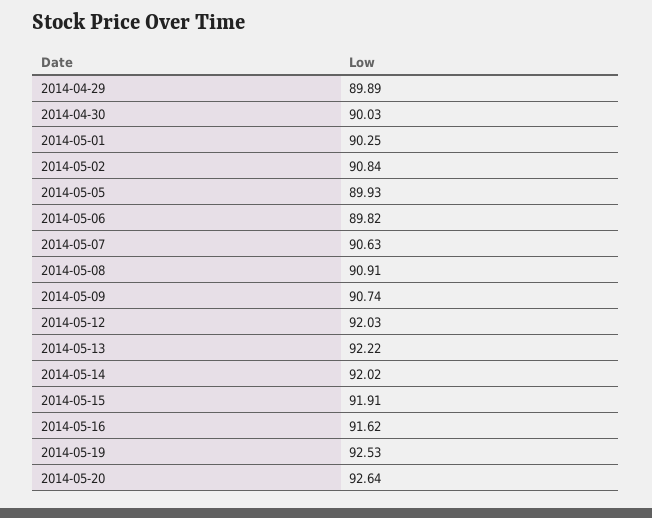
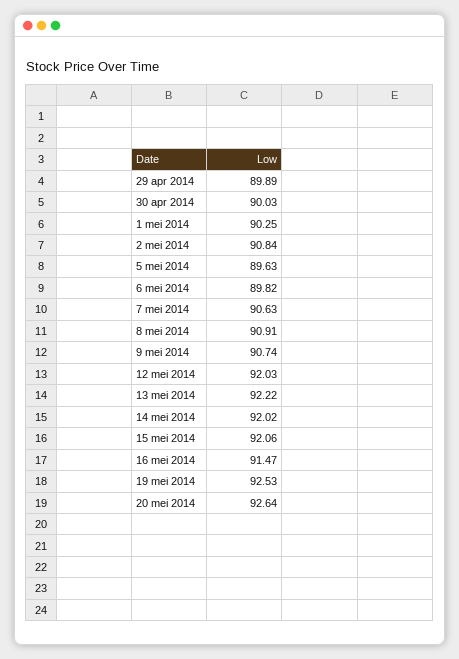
  {
    "2014-04-29": 89.89,
    "2014-04-30": 90.03,
    "2014-05-01": 90.25,
    "2014-05-02": 90.84,
-   "2014-05-05": 89.93,
+   "2014-05-05": 89.63,
    "2014-05-06": 89.82,
    "2014-05-07": 90.63,
    "2014-05-08": 90.91,
    "2014-05-09": 90.74,
    "2014-05-12": 92.03,
    "2014-05-13": 92.22,
    "2014-05-14": 92.02,
-   "2014-05-15": 91.91,
+   "2014-05-15": 92.06,
-   "2014-05-16": 91.62,
+   "2014-05-16": 91.47,
    "2014-05-19": 92.53,
    "2014-05-20": 92.64
  }

